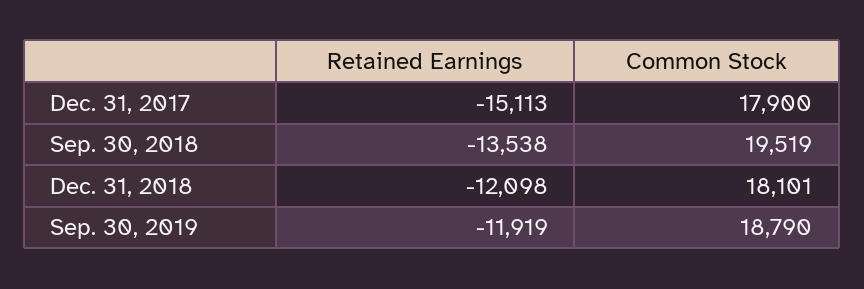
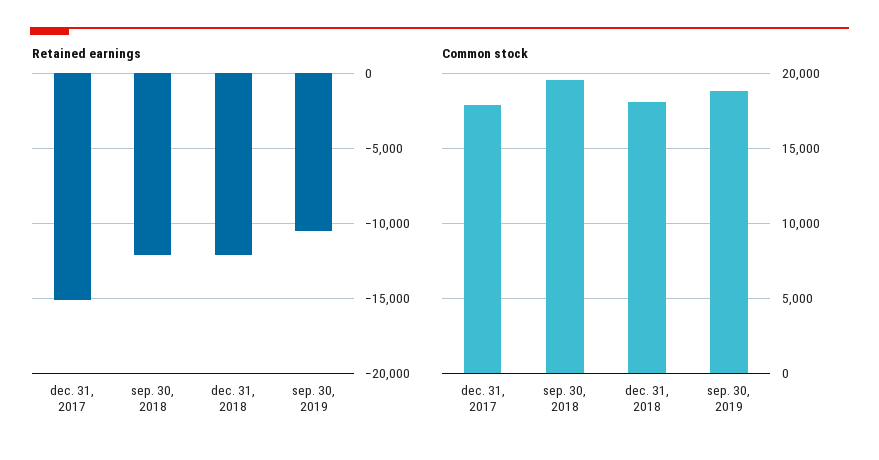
  {
    "Retained Earnings": {
      "Dec. 31, 2017": -15113,
-     "Sep. 30, 2018": -13538,
+     "Sep. 30, 2018": -12000,
      "Dec. 31, 2018": -12098,
-     "Sep. 30, 2019": -11919
+     "Sep. 30, 2019": -10500
    },
    "Common Stock": {
      "Dec. 31, 2017": 17900,
      "Sep. 30, 2018": 19519,
      "Dec. 31, 2018": 18101,
      "Sep. 30, 2019": 18790
    }
  }

